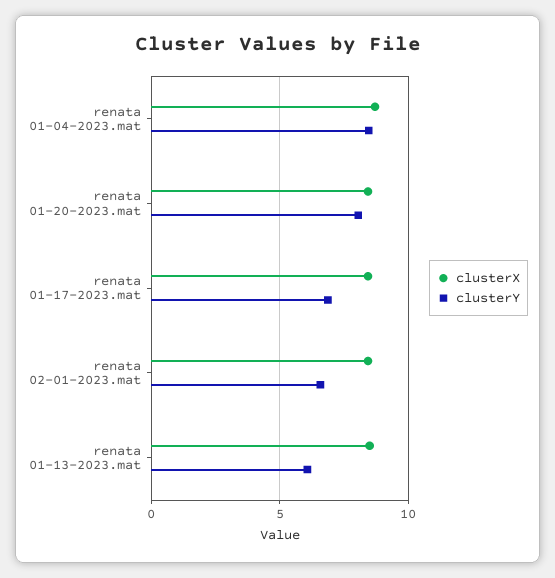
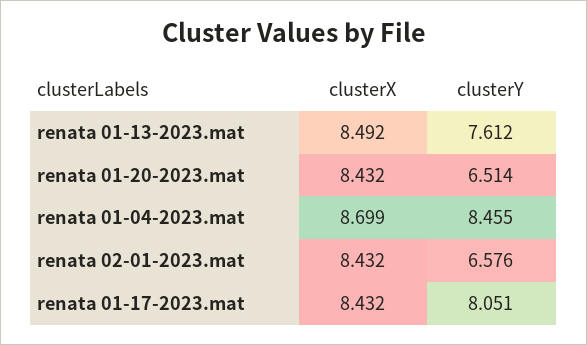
  {
    "clusterX": {
      "renata 01-04-2023.mat": 8.699,
      "renata 01-20-2023.mat": 8.432,
      "renata 01-17-2023.mat": 8.432,
      "renata 02-01-2023.mat": 8.432,
      "renata 01-13-2023.mat": 8.492
    },
    "clusterY": {
      "renata 01-04-2023.mat": 8.455,
-     "renata 01-20-2023.mat": 8,
+     "renata 01-20-2023.mat": 6.514,
-     "renata 01-17-2023.mat": 7,
+     "renata 01-17-2023.mat": 8.051,
      "renata 02-01-2023.mat": 6.576,
-     "renata 01-13-2023.mat": 6
+     "renata 01-13-2023.mat": 7.612
    }
  }

